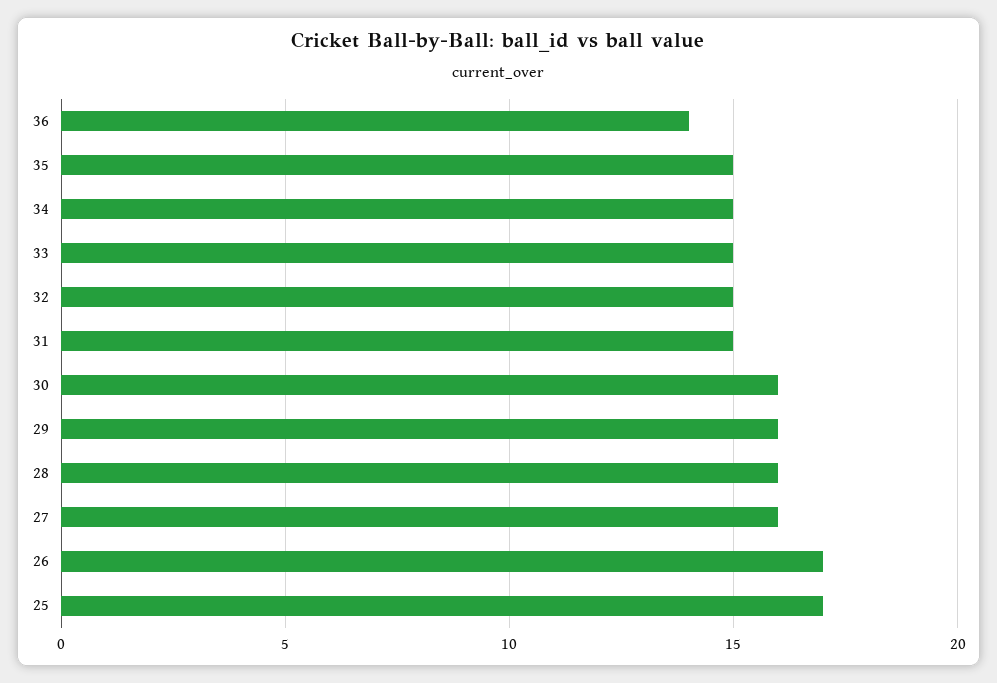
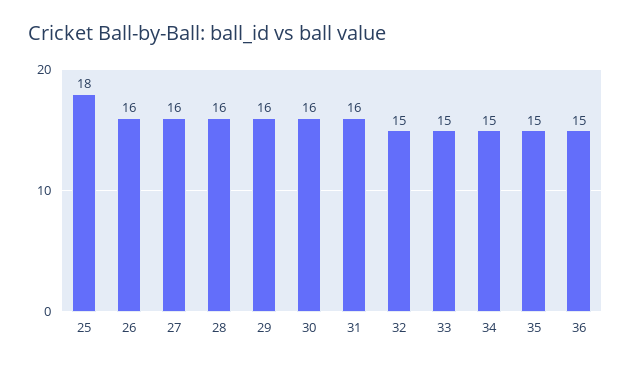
  {
-   "36": 14,
+   "36": 15,
    "35": 15,
    "34": 15,
    "33": 15,
    "32": 15,
-   "31": 15,
+   "31": 16,
    "30": 16,
    "29": 16,
    "28": 16,
    "27": 16,
-   "26": 17,
+   "26": 16,
-   "25": 17
+   "25": 18
  }

